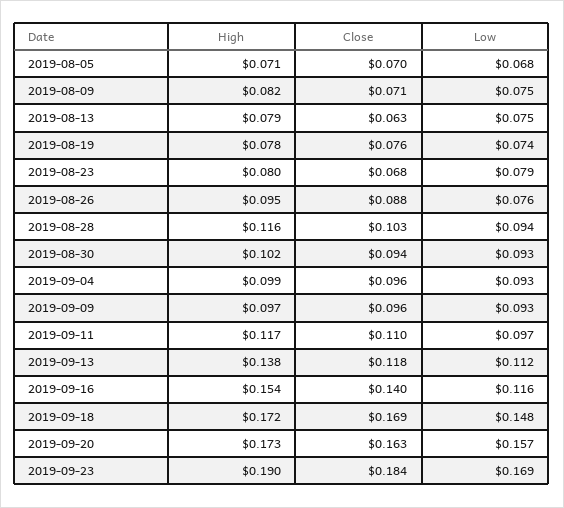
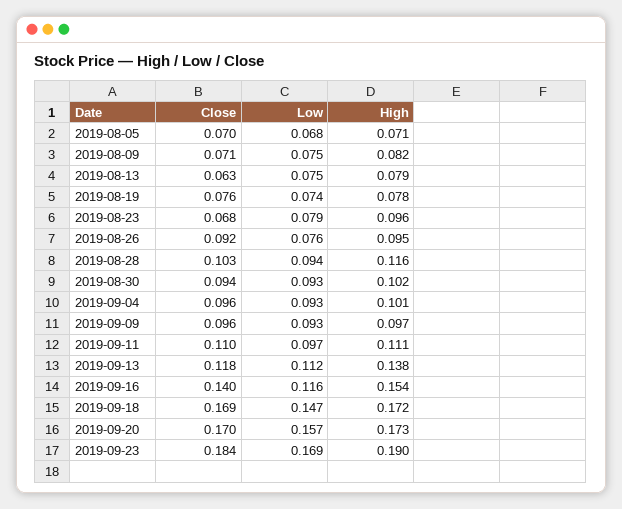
  {
    "High": {
      "2019-08-05": 0.071,
      "2019-08-09": 0.082,
      "2019-08-13": 0.079,
      "2019-08-19": 0.078,
-     "2019-08-23": 0.08,
+     "2019-08-23": 0.096,
      "2019-08-26": 0.095,
      "2019-08-28": 0.116,
      "2019-08-30": 0.102,
-     "2019-09-04": 0.099,
+     "2019-09-04": 0.101,
      "2019-09-09": 0.097,
-     "2019-09-11": 0.117,
+     "2019-09-11": 0.111,
      "2019-09-13": 0.138,
      "2019-09-16": 0.154,
      "2019-09-18": 0.172,
      "2019-09-20": 0.173,
      "2019-09-23": 0.19
    },
    "Close": {
      "2019-08-05": 0.07,
      "2019-08-09": 0.071,
      "2019-08-13": 0.063,
      "2019-08-19": 0.076,
      "2019-08-23": 0.068,
-     "2019-08-26": 0.088,
+     "2019-08-26": 0.092,
      "2019-08-28": 0.103,
      "2019-08-30": 0.094,
      "2019-09-04": 0.096,
      "2019-09-09": 0.096,
      "2019-09-11": 0.11,
      "2019-09-13": 0.118,
      "2019-09-16": 0.14,
      "2019-09-18": 0.169,
-     "2019-09-20": 0.163,
+     "2019-09-20": 0.17,
      "2019-09-23": 0.184
    },
    "Low": {
      "2019-08-05": 0.068,
      "2019-08-09": 0.075,
      "2019-08-13": 0.075,
      "2019-08-19": 0.074,
      "2019-08-23": 0.079,
      "2019-08-26": 0.076,
      "2019-08-28": 0.094,
      "2019-08-30": 0.093,
      "2019-09-04": 0.093,
      "2019-09-09": 0.093,
      "2019-09-11": 0.097,
      "2019-09-13": 0.112,
      "2019-09-16": 0.116,
-     "2019-09-18": 0.148,
+     "2019-09-18": 0.147,
      "2019-09-20": 0.157,
      "2019-09-23": 0.169
    }
  }

